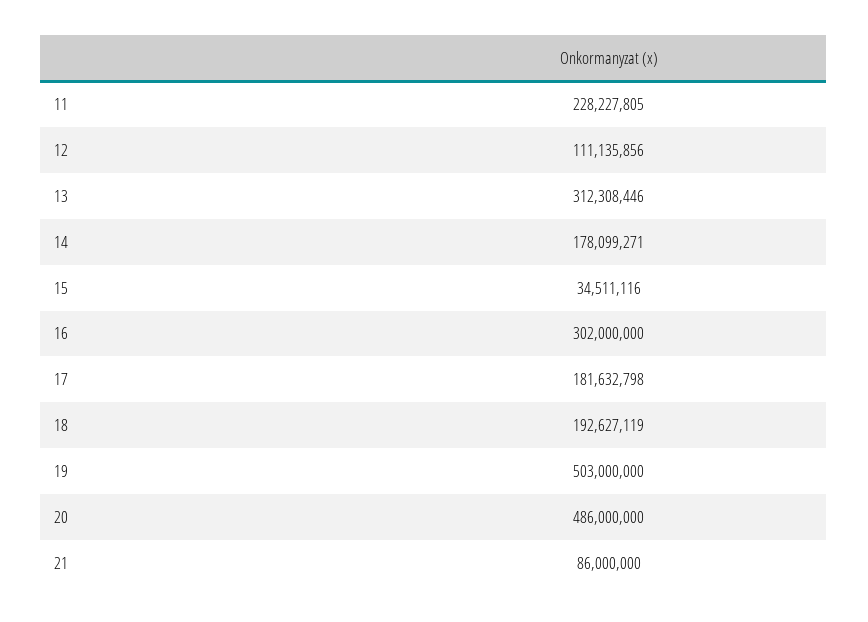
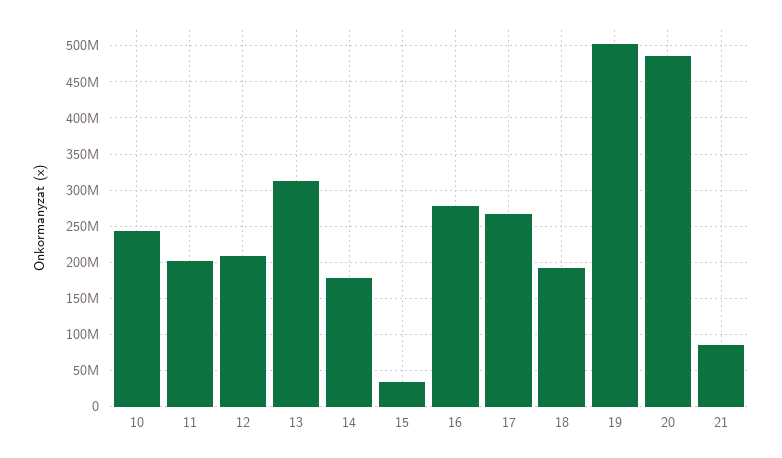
  {
-   "11": 228227805,
+   "11": 200000000,
-   "12": 111135856,
+   "12": 210000000,
    "13": 312308446,
    "14": 178099271,
    "15": 34511116,
-   "16": 302000000,
+   "16": 280000000,
-   "17": 181632798,
+   "17": 270000000,
    "18": 192627119,
    "19": 503000000,
    "20": 486000000,
-   "21": 86000000
+   "21": 86000000,
+   "10": 240000000
  }

